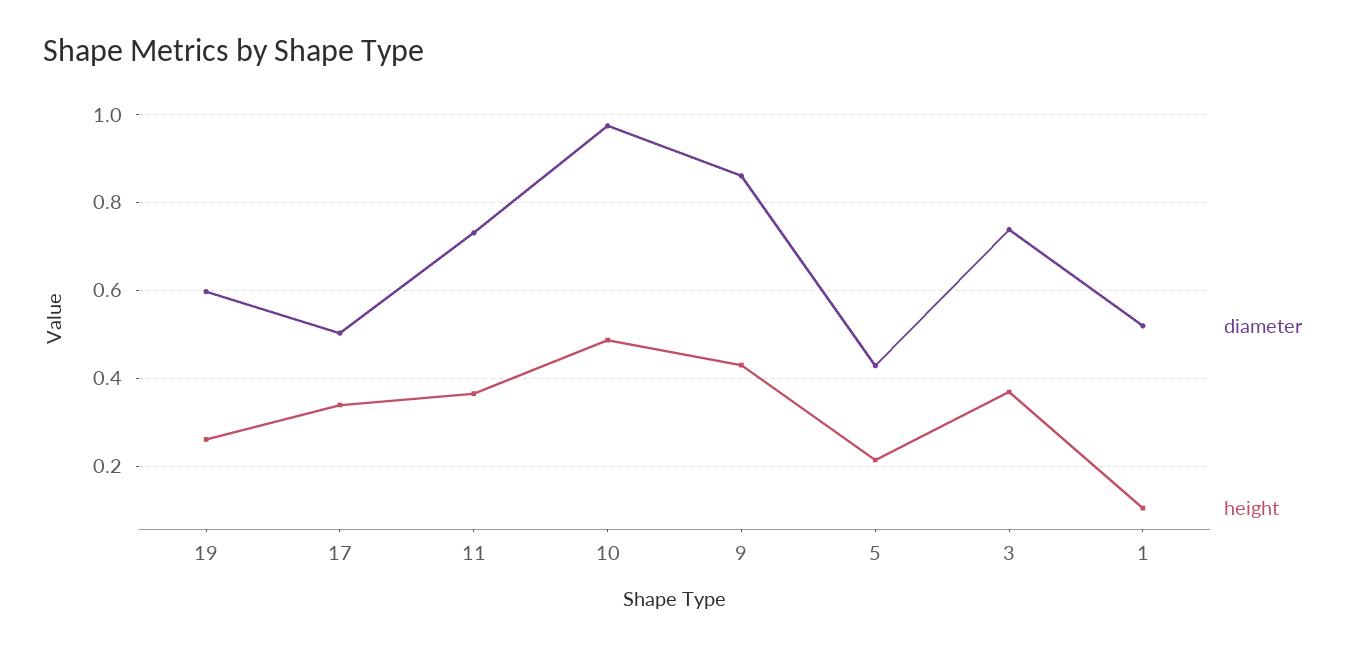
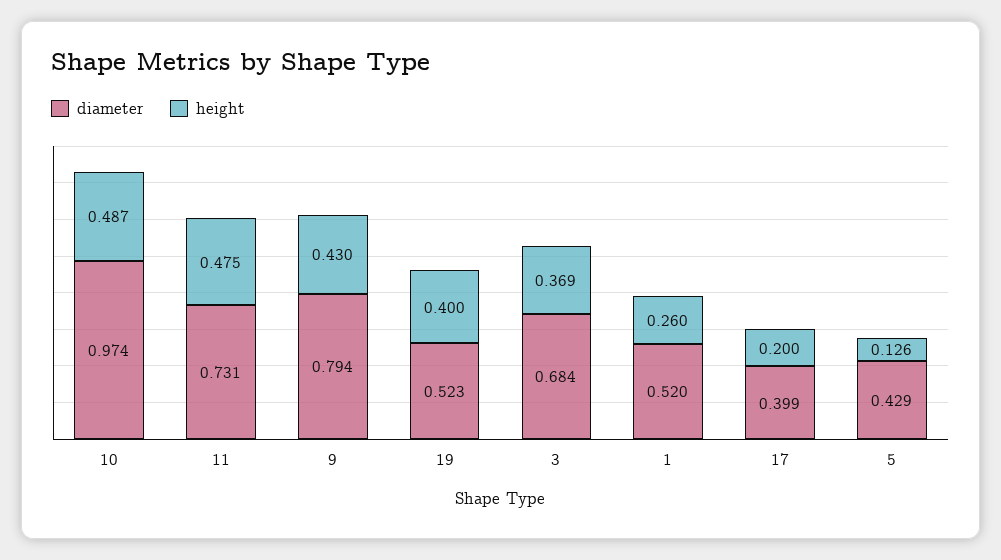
  {
    "diameter": {
-     "19": 0.6,
+     "19": 0.523,
-     "17": 0.5,
+     "17": 0.399,
      "11": 0.731,
      "10": 0.974,
-     "9": 0.86,
+     "9": 0.794,
      "5": 0.429,
-     "3": 0.74,
+     "3": 0.684,
      "1": 0.52
    },
    "height": {
-     "19": 0.26,
+     "19": 0.4,
-     "17": 0.34,
+     "17": 0.2,
-     "11": 0.36,
+     "11": 0.475,
      "10": 0.487,
      "9": 0.43,
-     "5": 0.22,
+     "5": 0.126,
      "3": 0.369,
-     "1": 0.1
+     "1": 0.26
    }
  }

